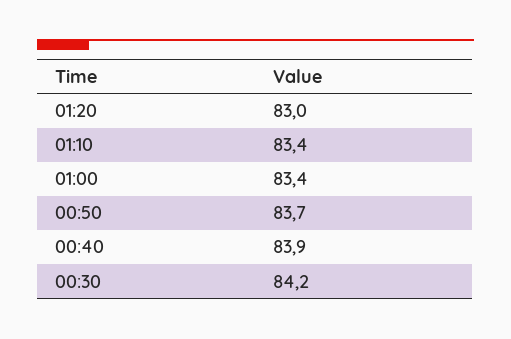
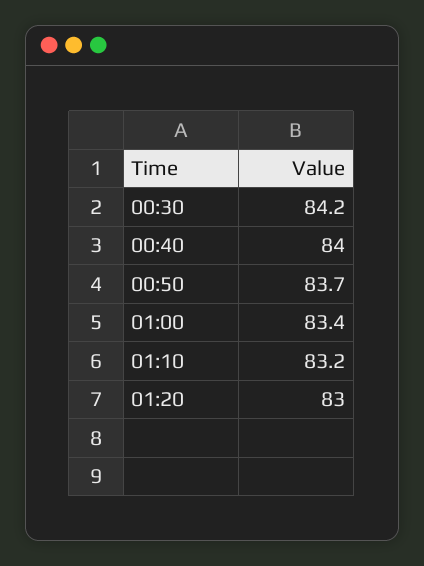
  {
    "01:20": 83,
-   "01:10": 83.4,
+   "01:10": 83.2,
    "01:00": 83.4,
    "00:50": 83.7,
-   "00:40": 83.9,
+   "00:40": 84,
    "00:30": 84.2
  }

